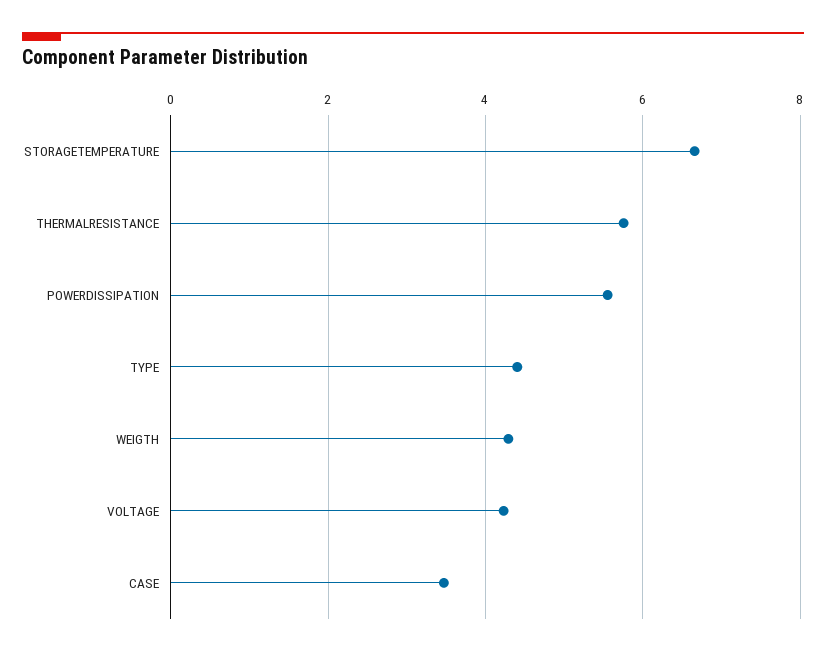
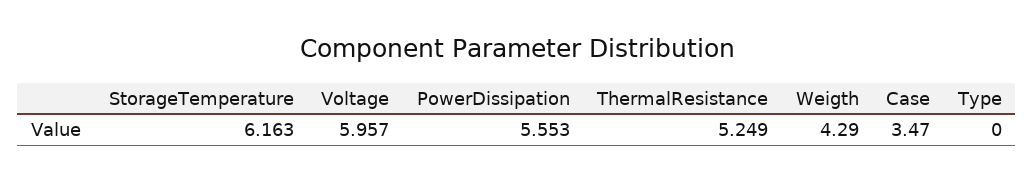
  {
-   "STORAGETEMPERATURE": 6.6,
+   "STORAGETEMPERATURE": 6.163,
-   "THERMALRESISTANCE": 5.8,
+   "THERMALRESISTANCE": 5.249,
    "POWERDISSIPATION": 5.553,
-   "TYPE": 4.4,
+   "TYPE": 0,
    "WEIGTH": 4.29,
-   "VOLTAGE": 4.2,
+   "VOLTAGE": 5.957,
    "CASE": 3.47
  }

